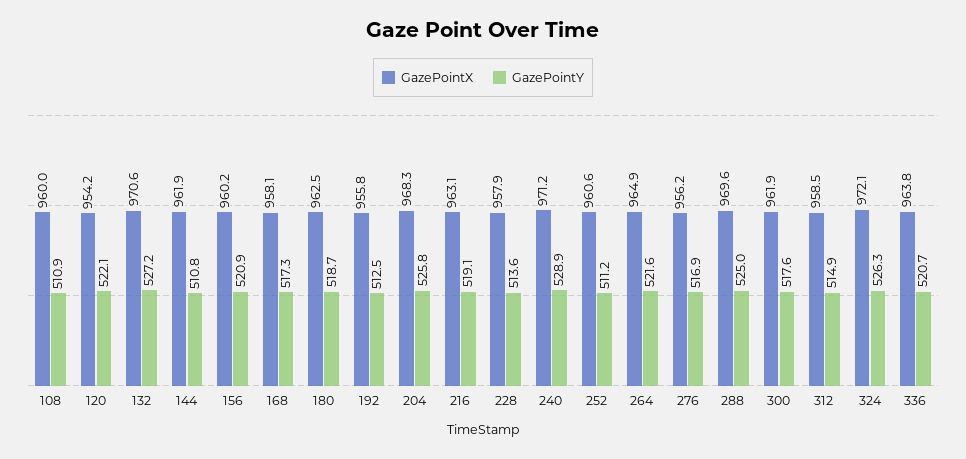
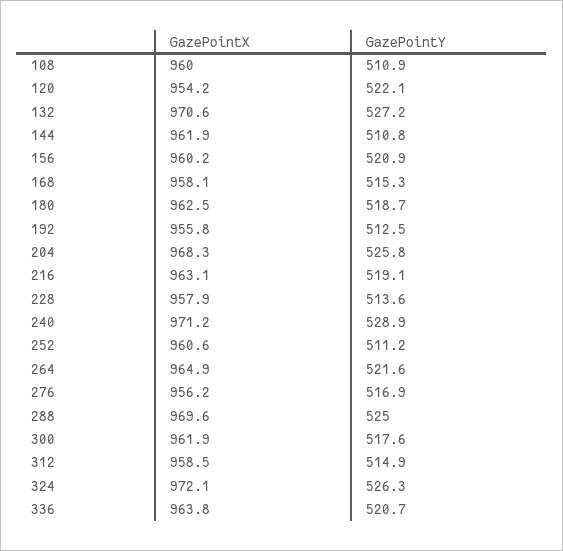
  {
    "GazePointX": {
      "108": 960,
      "120": 954.2,
      "132": 970.6,
      "144": 961.9,
      "156": 960.2,
      "168": 958.1,
      "180": 962.5,
      "192": 955.8,
      "204": 968.3,
      "216": 963.1,
      "228": 957.9,
      "240": 971.2,
      "252": 960.6,
      "264": 964.9,
      "276": 956.2,
      "288": 969.6,
      "300": 961.9,
      "312": 958.5,
      "324": 972.1,
      "336": 963.8
    },
    "GazePointY": {
      "108": 510.9,
      "120": 522.1,
      "132": 527.2,
      "144": 510.8,
      "156": 520.9,
-     "168": 517.3,
+     "168": 515.3,
      "180": 518.7,
      "192": 512.5,
      "204": 525.8,
      "216": 519.1,
      "228": 513.6,
      "240": 528.9,
      "252": 511.2,
      "264": 521.6,
      "276": 516.9,
      "288": 525,
      "300": 517.6,
      "312": 514.9,
      "324": 526.3,
      "336": 520.7
    }
  }

